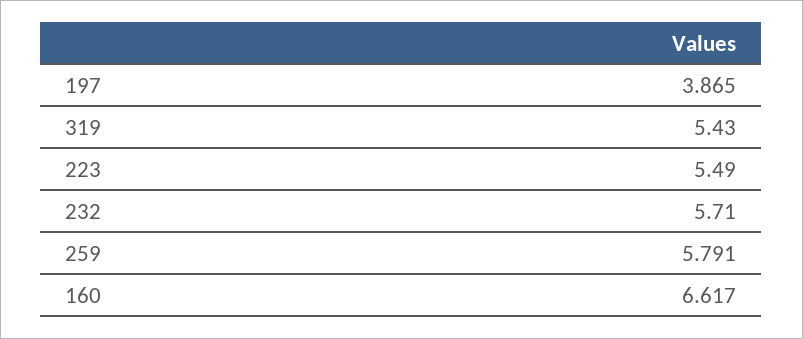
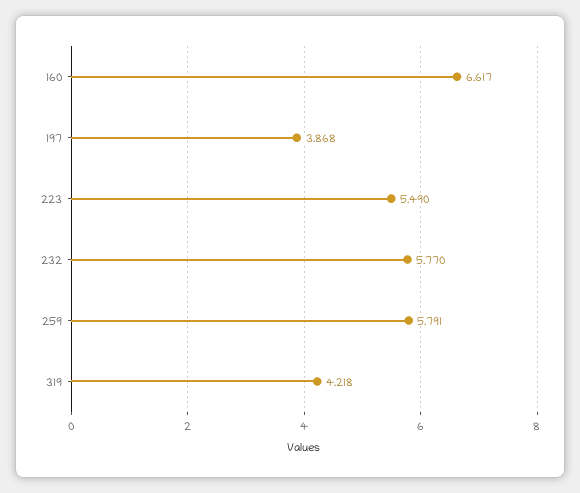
  {
-   "197": 3.865,
+   "197": 3.868,
-   "319": 5.43,
+   "319": 4.218,
    "223": 5.49,
-   "232": 5.71,
+   "232": 5.77,
    "259": 5.791,
    "160": 6.617
  }

